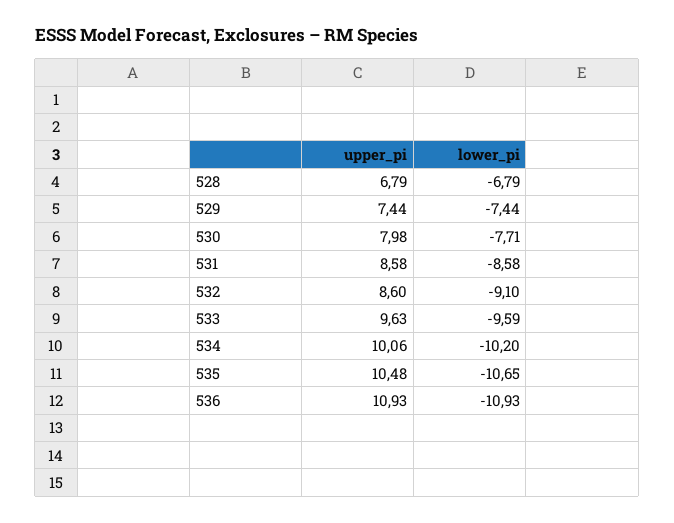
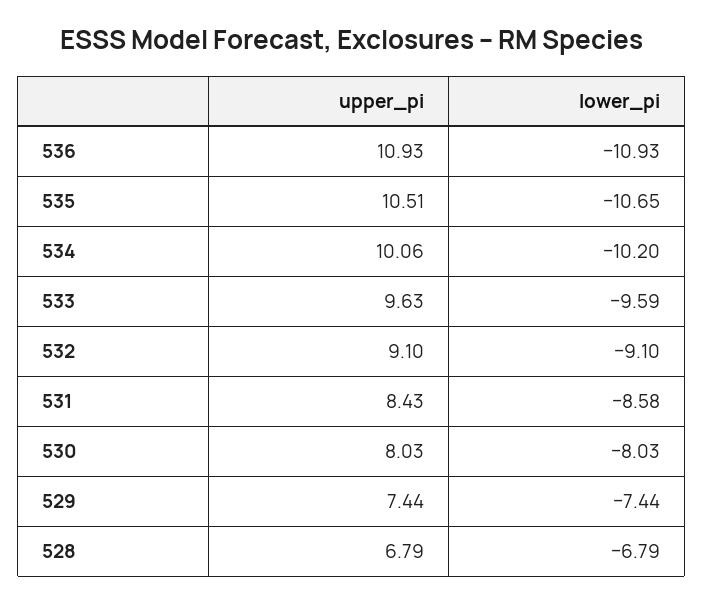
  {
    "upper_pi": {
      "528": 6.79,
      "529": 7.44,
-     "530": 7.98,
+     "530": 8.03,
-     "531": 8.58,
+     "531": 8.43,
-     "532": 8.6,
+     "532": 9.1,
      "533": 9.63,
      "534": 10.06,
-     "535": 10.48,
+     "535": 10.51,
      "536": 10.93
    },
    "lower_pi": {
      "528": -6.79,
      "529": -7.44,
-     "530": -7.71,
+     "530": -8.03,
      "531": -8.58,
      "532": -9.1,
      "533": -9.59,
      "534": -10.2,
      "535": -10.65,
      "536": -10.93
    }
  }

